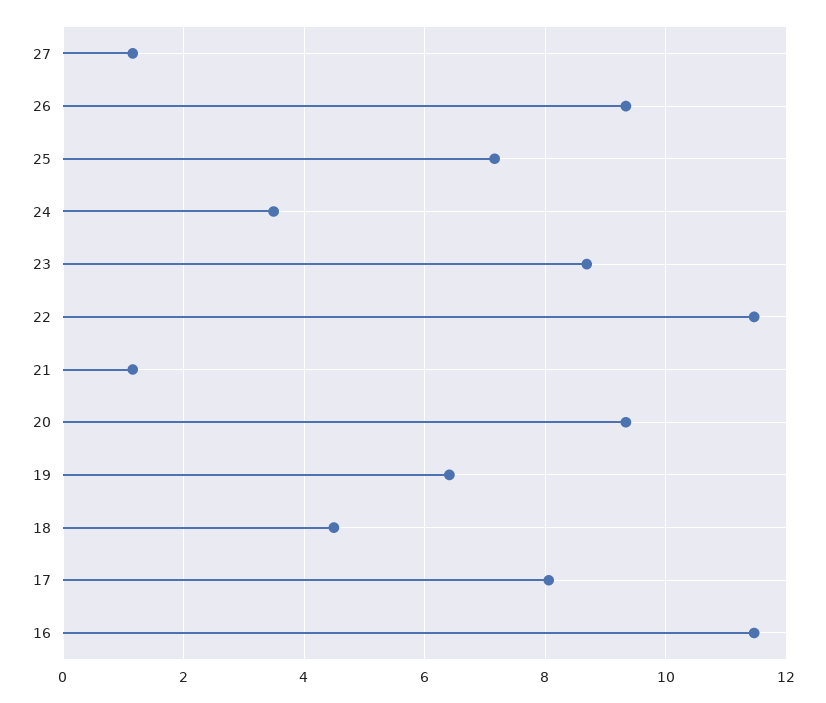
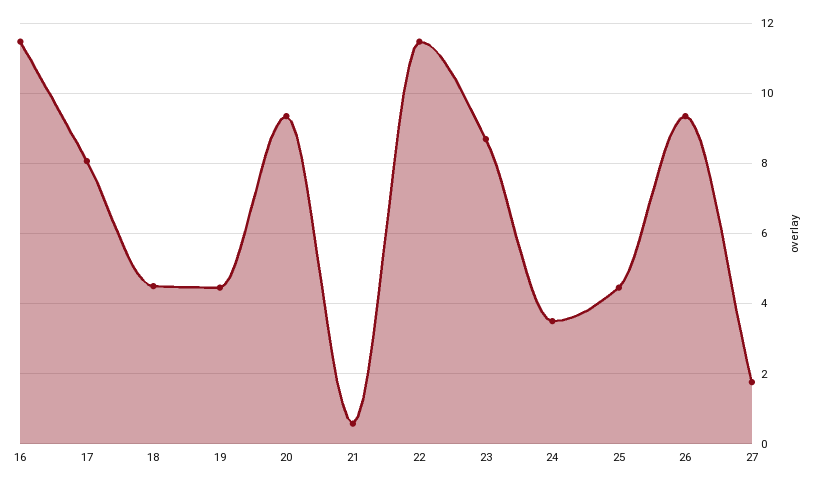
  {
-   "27": 1.2,
+   "27": 1.8,
    "26": 9.4,
-   "25": 7.2,
+   "25": 4.4,
    "24": 3.4,
    "23": 8.6,
    "22": 11.4,
-   "21": 1.2,
+   "21": 0.6,
    "20": 9.4,
-   "19": 6.4,
+   "19": 4.4,
    "18": 4.4,
    "17": 8,
    "16": 11.4
  }

